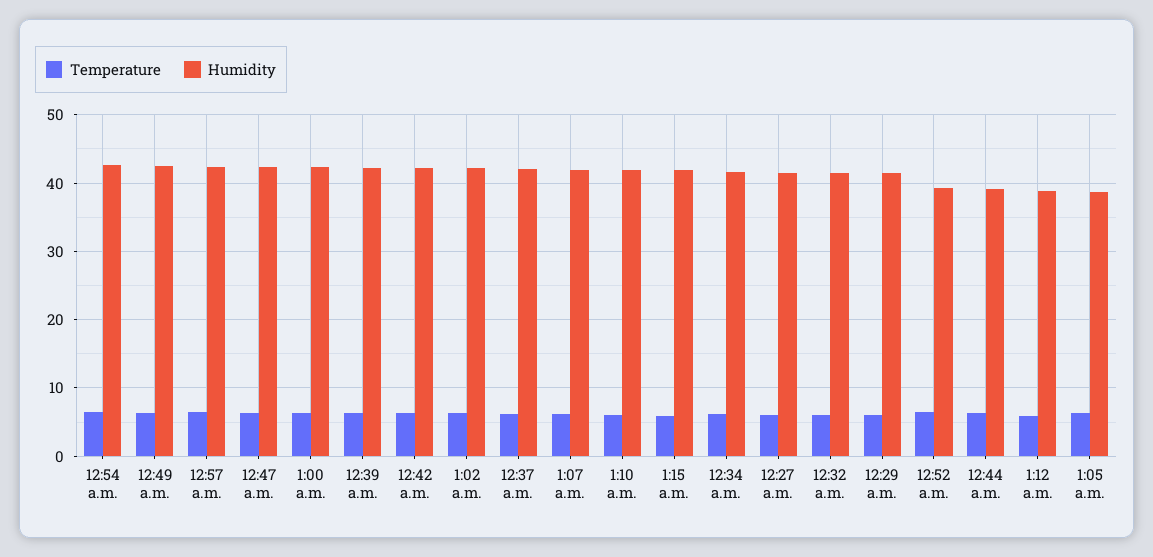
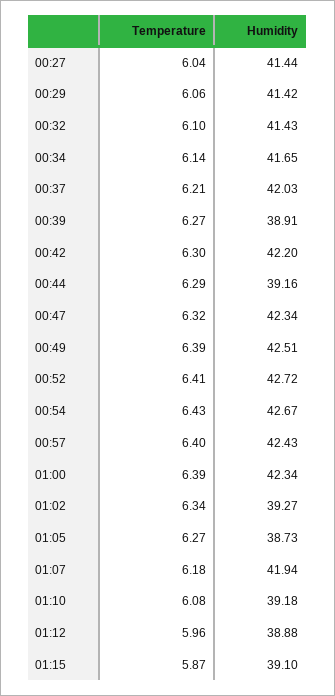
  {
    "Temperature": {
      "12:54 a.m.": 6.43,
      "12:49 a.m.": 6.39,
      "12:57 a.m.": 6.4,
      "12:47 a.m.": 6.32,
      "1:00 a.m.": 6.39,
      "12:39 a.m.": 6.27,
      "12:42 a.m.": 6.3,
      "1:02 a.m.": 6.34,
      "12:37 a.m.": 6.21,
      "1:07 a.m.": 6.18,
      "1:10 a.m.": 6.08,
      "1:15 a.m.": 5.87,
      "12:34 a.m.": 6.14,
      "12:27 a.m.": 6.04,
      "12:32 a.m.": 6.1,
      "12:29 a.m.": 6.06,
      "12:52 a.m.": 6.41,
      "12:44 a.m.": 6.29,
      "1:12 a.m.": 5.96,
      "1:05 a.m.": 6.27
    },
    "Humidity": {
      "12:54 a.m.": 42.67,
      "12:49 a.m.": 42.51,
      "12:57 a.m.": 42.43,
      "12:47 a.m.": 42.34,
      "1:00 a.m.": 42.34,
-     "12:39 a.m.": 42,
+     "12:39 a.m.": 38.91,
      "12:42 a.m.": 42.2,
-     "1:02 a.m.": 42,
+     "1:02 a.m.": 39.27,
      "12:37 a.m.": 42.03,
      "1:07 a.m.": 41.94,
-     "1:10 a.m.": 42,
+     "1:10 a.m.": 39.18,
-     "1:15 a.m.": 42,
+     "1:15 a.m.": 39.1,
      "12:34 a.m.": 41.65,
      "12:27 a.m.": 41.44,
      "12:32 a.m.": 41.43,
      "12:29 a.m.": 41.42,
-     "12:52 a.m.": 39,
+     "12:52 a.m.": 42.72,
      "12:44 a.m.": 39.16,
      "1:12 a.m.": 38.88,
      "1:05 a.m.": 38.73
    }
  }

